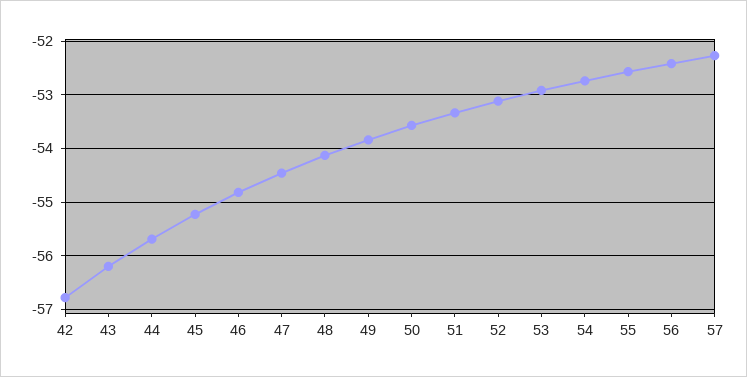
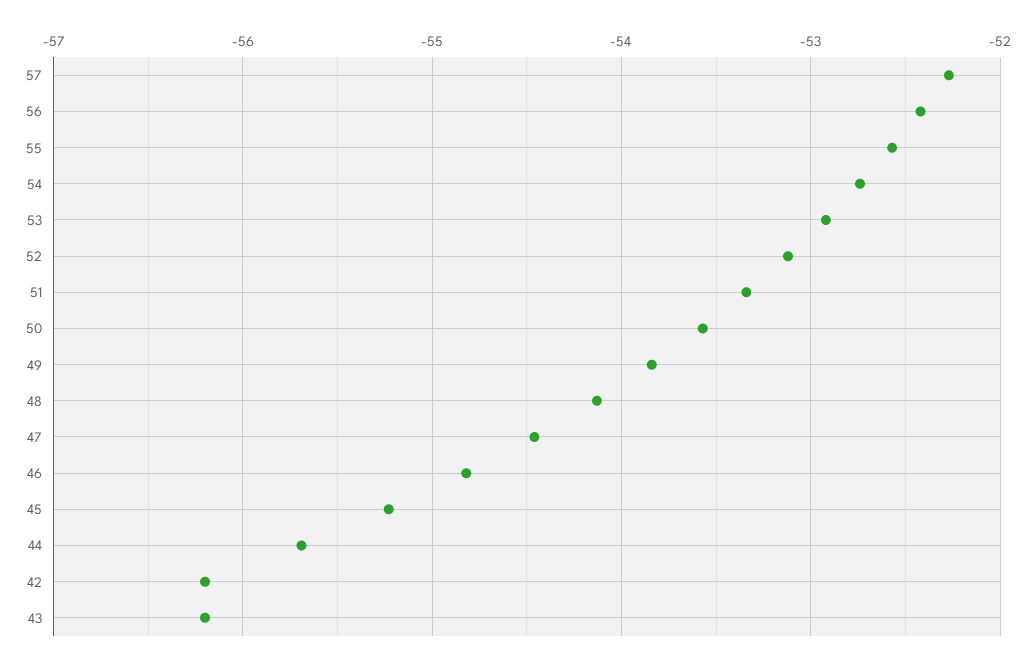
  {
-   "42": -56.8,
+   "42": -56.2,
    "43": -56.2,
    "44": -55.7,
    "45": -55.2,
    "46": -54.8,
    "47": -54.5,
    "48": -54.1,
    "49": -53.8,
    "50": -53.6,
    "51": -53.3,
    "52": -53.1,
    "53": -52.9,
    "54": -52.7,
    "55": -52.6,
    "56": -52.4,
    "57": -52.3
  }

